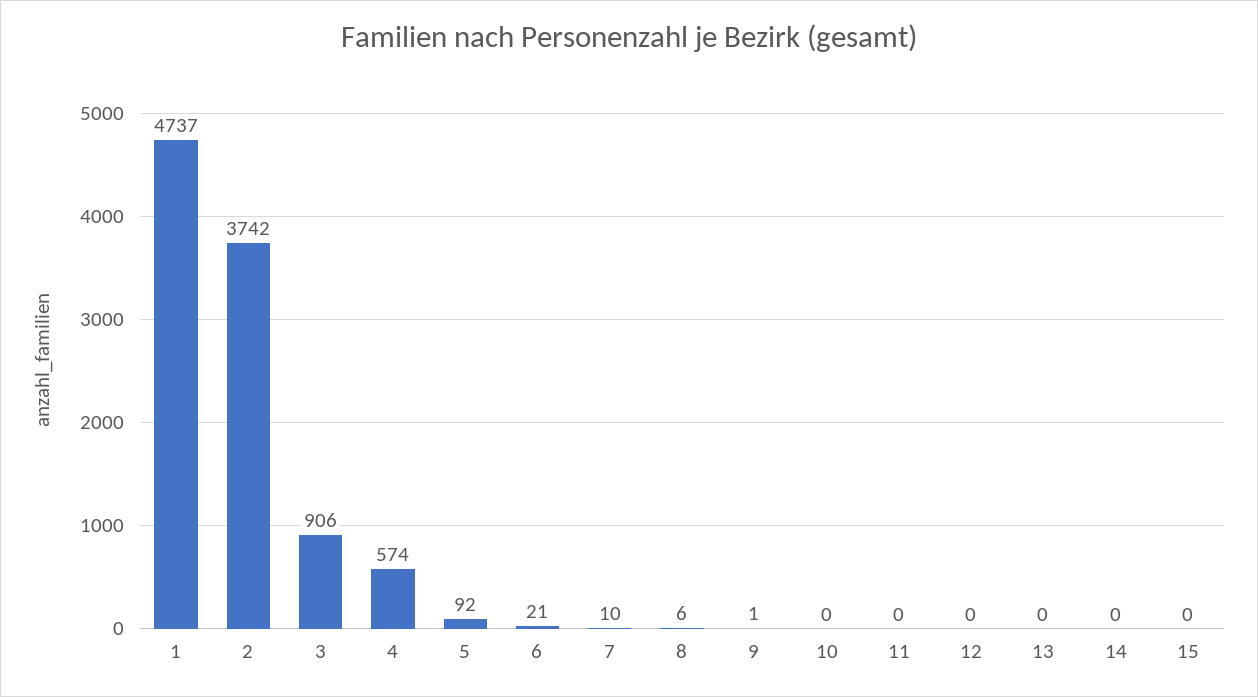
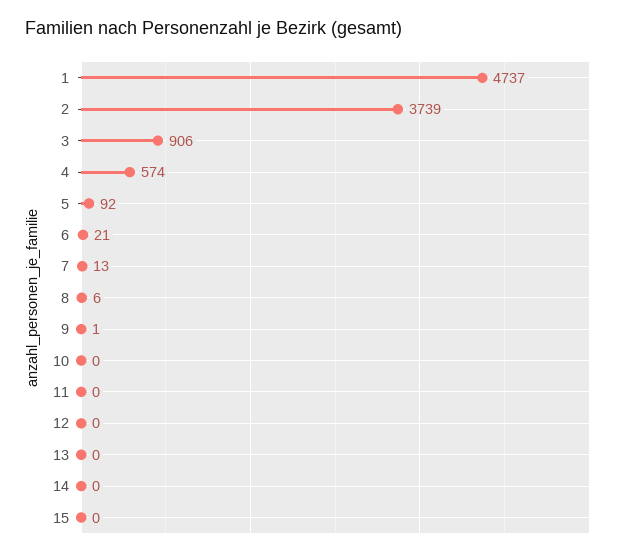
  {
    "1": 4737,
-   "2": 3742,
+   "2": 3739,
    "3": 906,
    "4": 574,
    "5": 92,
    "6": 21,
-   "7": 10,
+   "7": 13,
    "8": 6,
    "9": 1,
    "10": 0,
    "11": 0,
    "12": 0,
    "13": 0,
    "14": 0,
    "15": 0
  }

